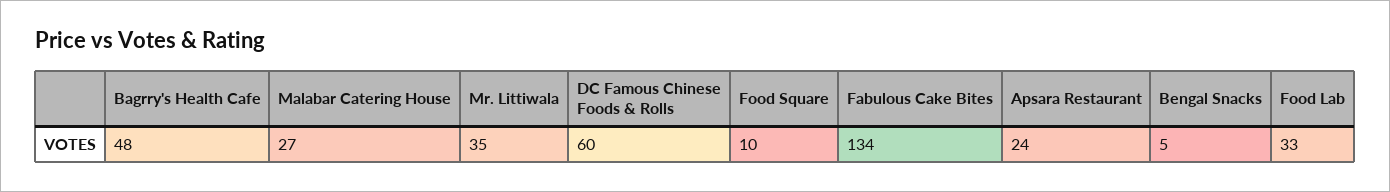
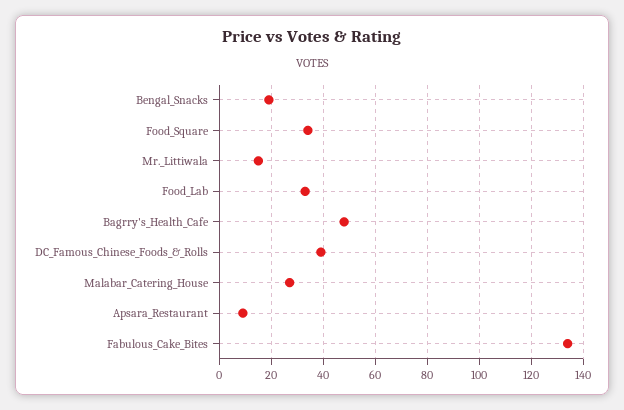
  {
    "Bagrry's Health Cafe": 48,
    "Malabar Catering House": 27,
-   "Mr. Littiwala": 35,
+   "Mr. Littiwala": 15,
-   "DC Famous Chinese Foods & Rolls": 60,
+   "DC Famous Chinese Foods & Rolls": 40,
-   "Food Square": 10,
+   "Food Square": 35,
    "Fabulous Cake Bites": 134,
-   "Apsara Restaurant": 24,
+   "Apsara Restaurant": 10,
-   "Bengal Snacks": 5,
+   "Bengal Snacks": 20,
    "Food Lab": 33
  }

